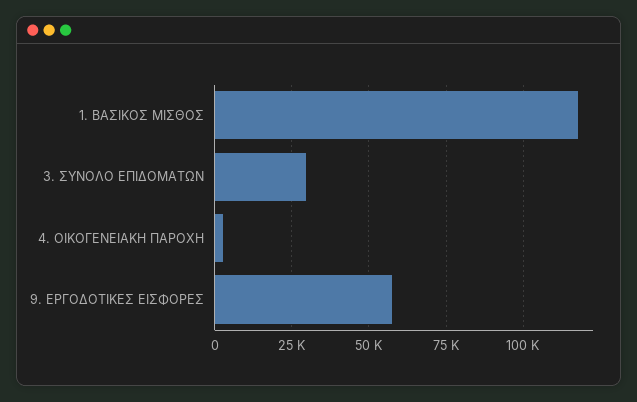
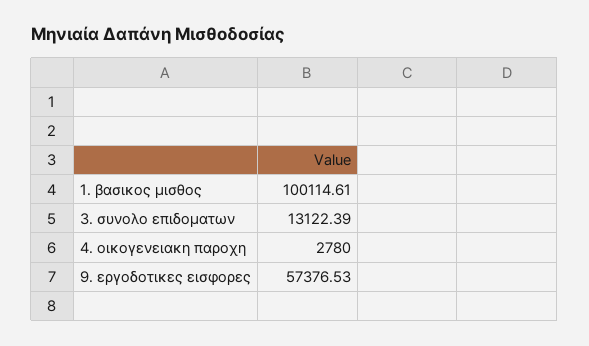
  {
-   "1. ΒΑΣΙΚΟΣ ΜΙΣΘΟΣ": 117500,
+   "1. ΒΑΣΙΚΟΣ ΜΙΣΘΟΣ": 100114.61,
-   "3. ΣΥΝΟΛΟ ΕΠΙΔΟΜΑΤΩΝ": 30000,
+   "3. ΣΥΝΟΛΟ ΕΠΙΔΟΜΑΤΩΝ": 13122.39,
    "4. ΟΙΚΟΓΕΝΕΙΑΚΗ ΠΑΡΟΧΗ": 2780,
    "9. ΕΡΓΟΔΟΤΙΚΕΣ ΕΙΣΦΟΡΕΣ": 57376.53
  }

